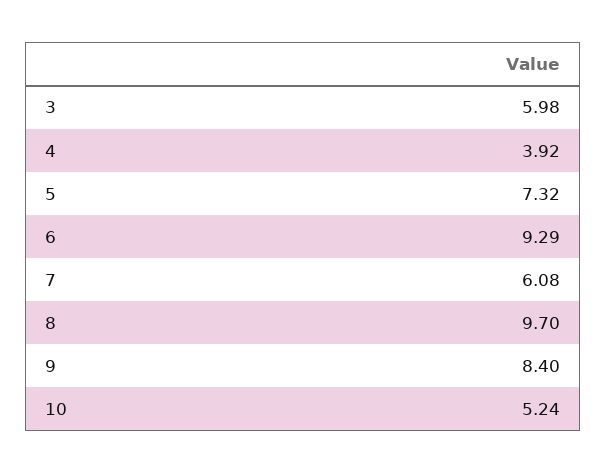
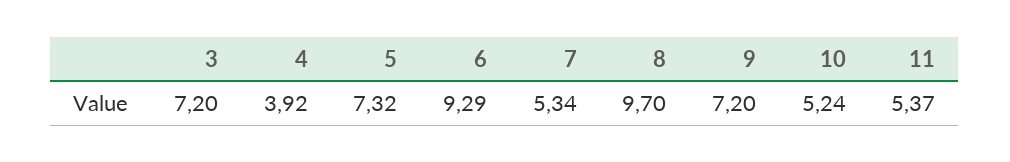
  {
-   "3": 5.98,
+   "3": 7.2,
    "4": 3.92,
    "5": 7.32,
    "6": 9.29,
-   "7": 6.08,
+   "7": 5.34,
    "8": 9.7,
-   "9": 8.4,
+   "9": 7.2,
-   "10": 5.24
+   "10": 5.24,
+   "11": 5.37
  }

